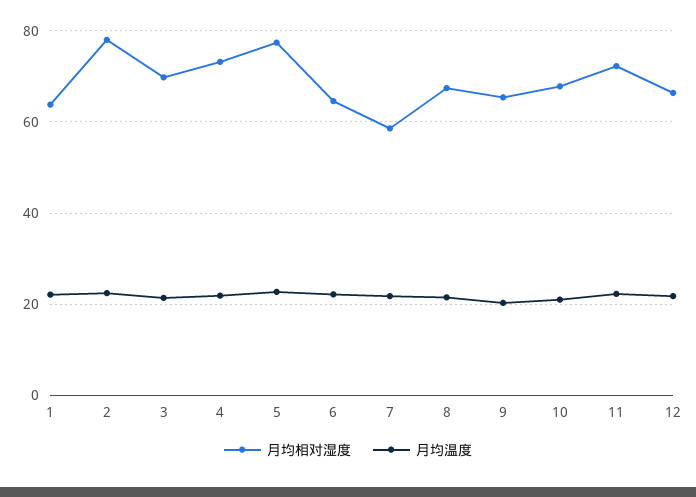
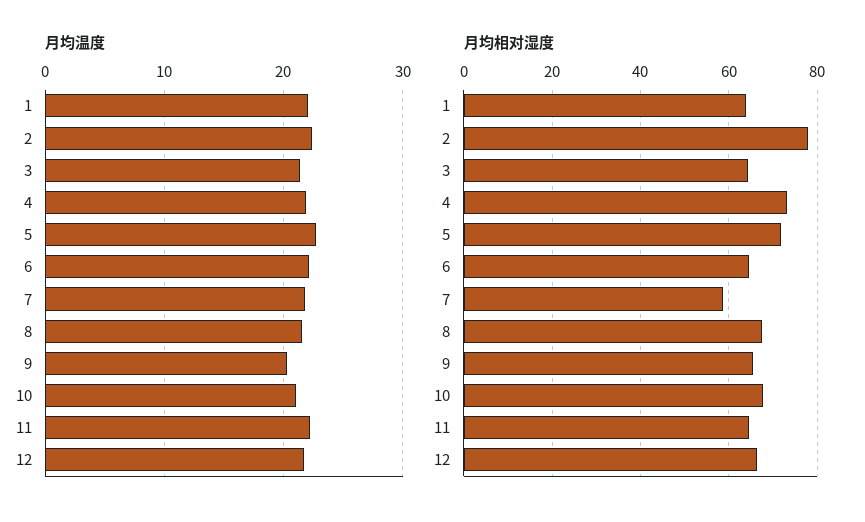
  {
    "月均相对湿度": {
      "1": 64,
      "2": 78,
-     "3": 70,
+     "3": 64,
      "4": 74,
-     "5": 78,
+     "5": 72,
      "6": 64,
      "7": 58,
      "8": 68,
      "9": 66,
      "10": 68,
-     "11": 72,
+     "11": 64,
      "12": 66
    },
    "月均温度": {
      "1": 22,
      "2": 22,
      "3": 21,
      "4": 22,
      "5": 23,
      "6": 22,
      "7": 22,
      "8": 22,
      "9": 20,
      "10": 21,
      "11": 22,
      "12": 22
    }
  }

